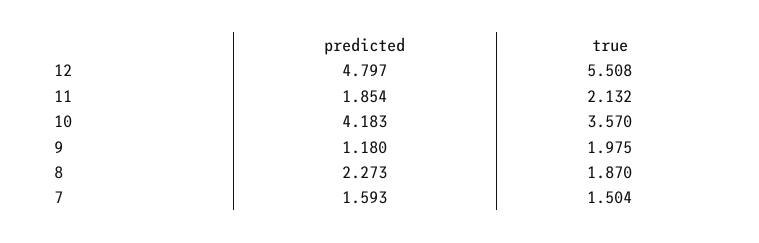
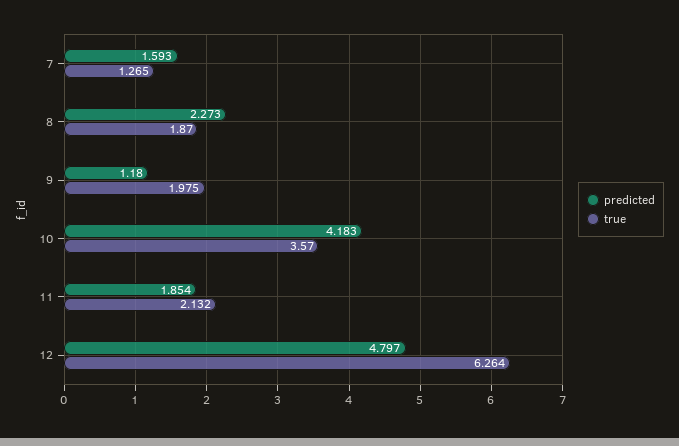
  {
    "predicted": {
      "12": 4.797,
      "11": 1.854,
      "10": 4.183,
      "9": 1.18,
      "8": 2.273,
      "7": 1.593
    },
    "true": {
-     "12": 5.508,
+     "12": 6.264,
      "11": 2.132,
      "10": 3.57,
      "9": 1.975,
      "8": 1.87,
-     "7": 1.504
+     "7": 1.265
    }
  }

